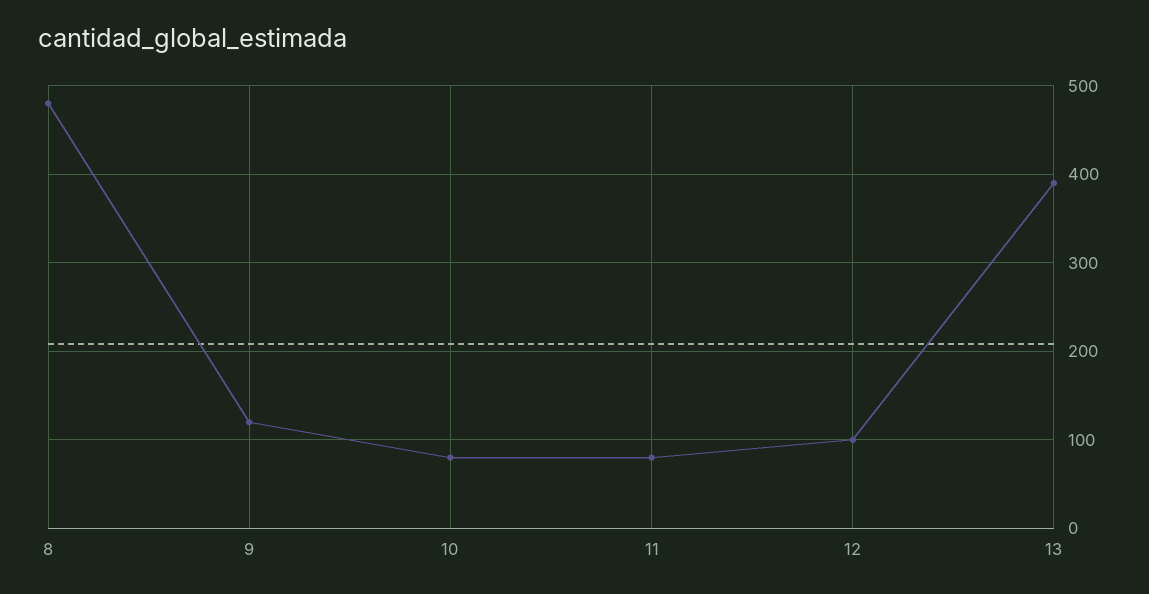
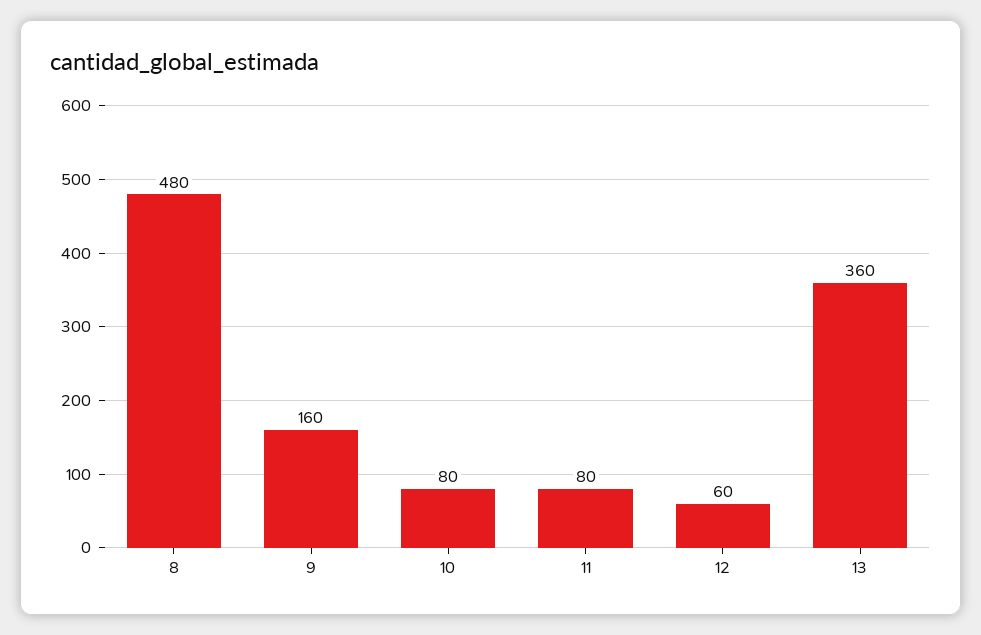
  {
    "8": 480,
-   "9": 120,
+   "9": 160,
    "10": 80,
    "11": 80,
-   "12": 100,
+   "12": 60,
-   "13": 390
+   "13": 360
  }

